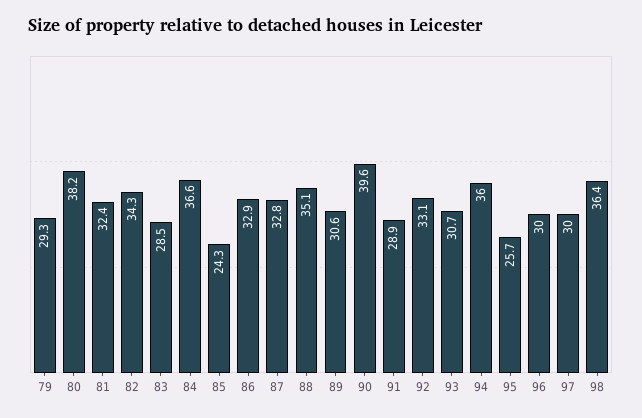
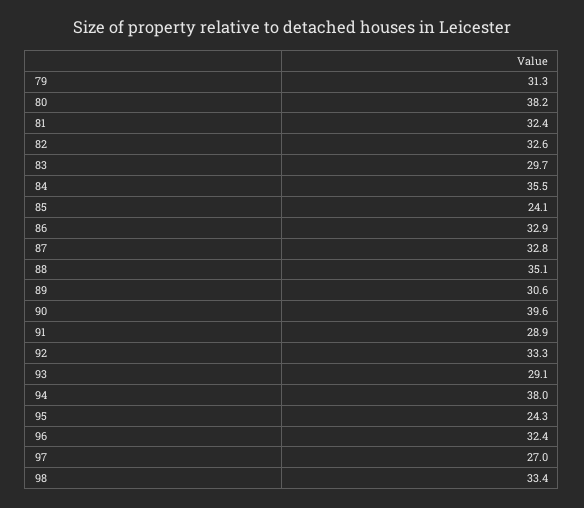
  {
-   "79": 29.3,
+   "79": 31.3,
    "80": 38.2,
    "81": 32.4,
-   "82": 34.3,
+   "82": 32.6,
-   "83": 28.5,
+   "83": 29.7,
-   "84": 36.6,
+   "84": 35.5,
-   "85": 24.3,
+   "85": 24.1,
    "86": 32.9,
    "87": 32.8,
    "88": 35.1,
    "89": 30.6,
    "90": 39.6,
    "91": 28.9,
-   "92": 33.1,
+   "92": 33.3,
-   "93": 30.7,
+   "93": 29.1,
-   "94": 36,
+   "94": 38,
-   "95": 25.7,
+   "95": 24.3,
-   "96": 30,
+   "96": 32.4,
-   "97": 30,
+   "97": 27,
-   "98": 36.4
+   "98": 33.4
  }

